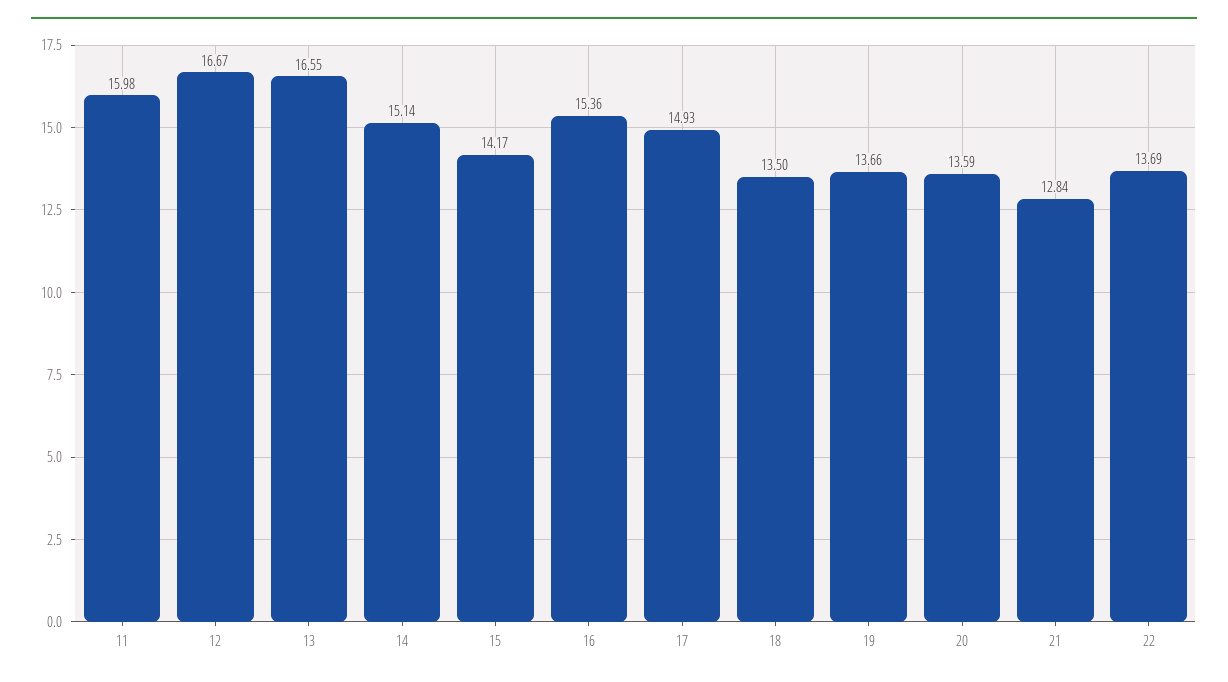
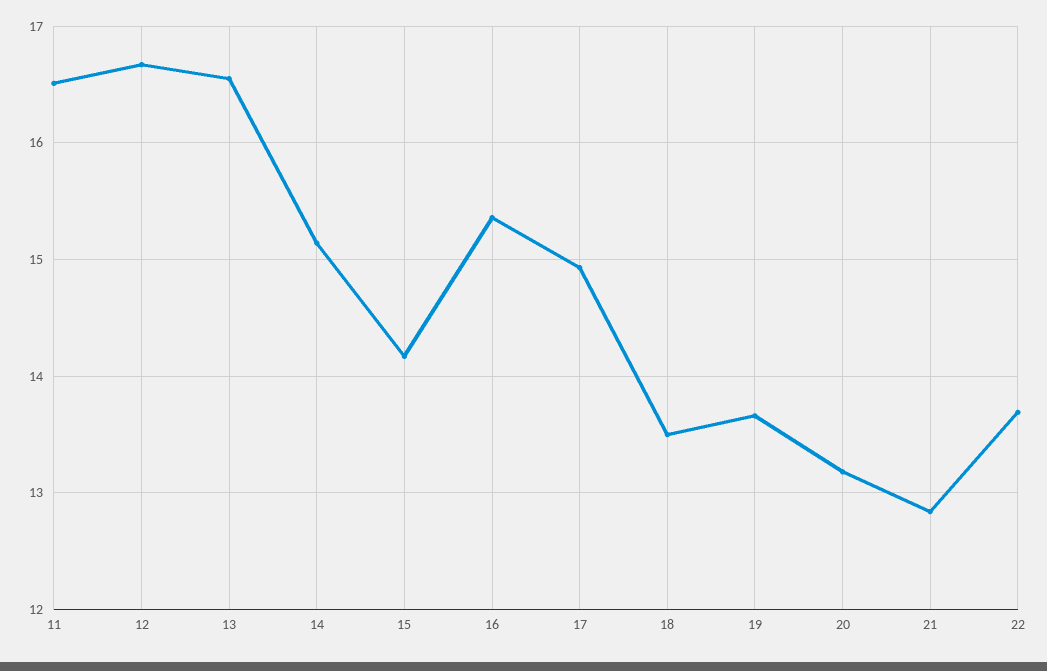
  {
-   "11": 15.98,
+   "11": 16.5,
    "12": 16.67,
    "13": 16.55,
    "14": 15.14,
    "15": 14.17,
    "16": 15.36,
    "17": 14.93,
    "18": 13.5,
    "19": 13.66,
-   "20": 13.59,
+   "20": 13.2,
    "21": 12.84,
    "22": 13.69
  }

